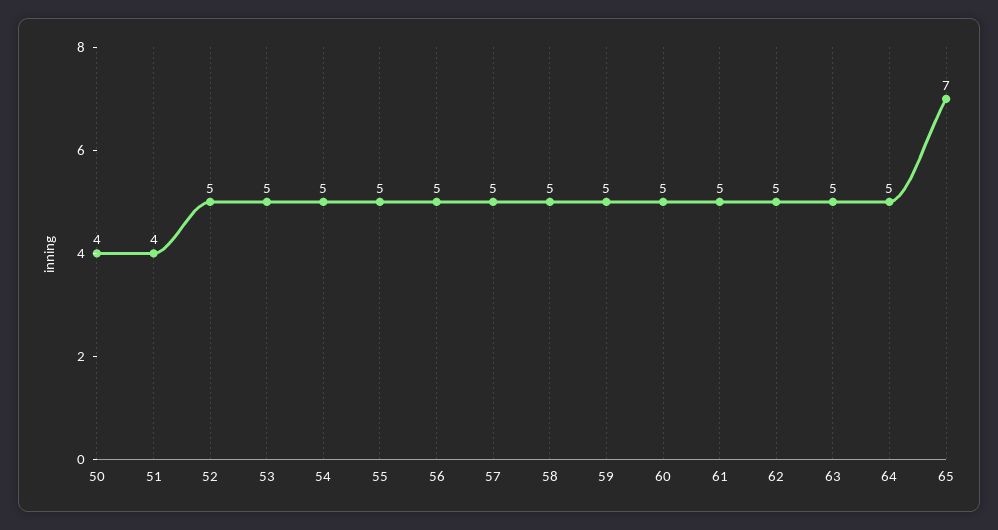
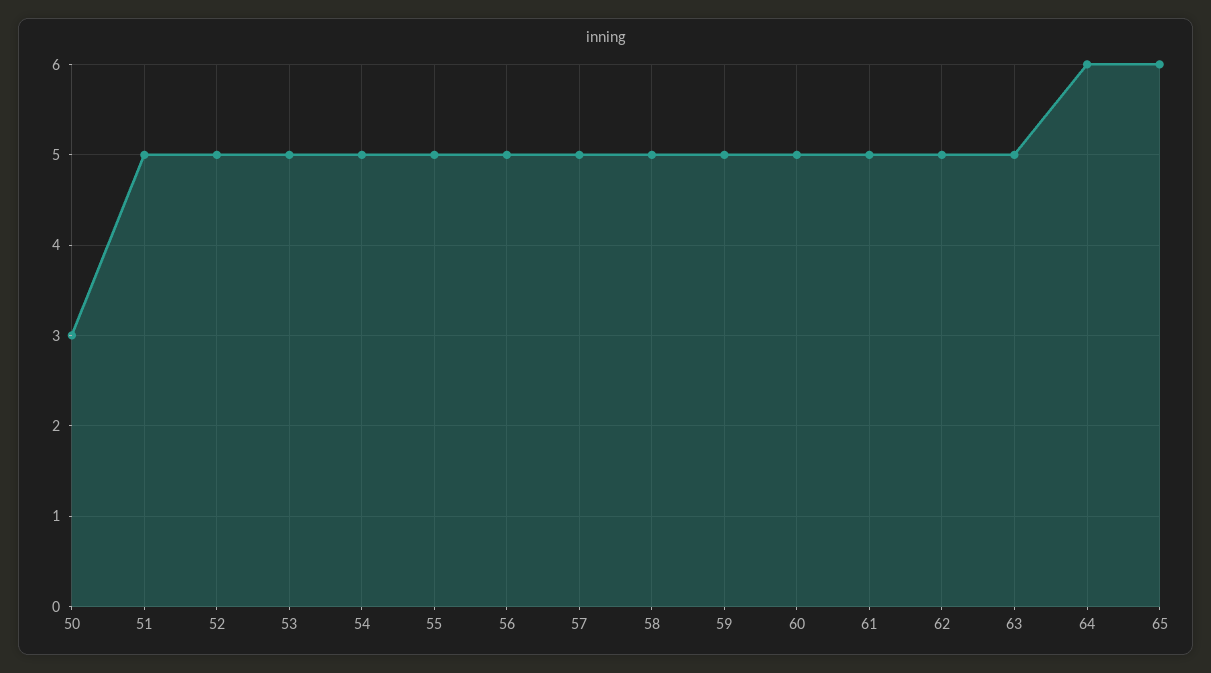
  {
-   "50": 4,
+   "50": 3,
-   "51": 4,
+   "51": 5,
    "52": 5,
    "53": 5,
    "54": 5,
    "55": 5,
    "56": 5,
    "57": 5,
    "58": 5,
    "59": 5,
    "60": 5,
    "61": 5,
    "62": 5,
    "63": 5,
-   "64": 5,
+   "64": 6,
-   "65": 7
+   "65": 6
  }

